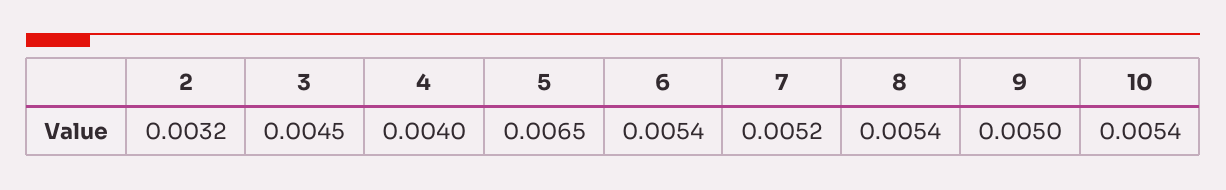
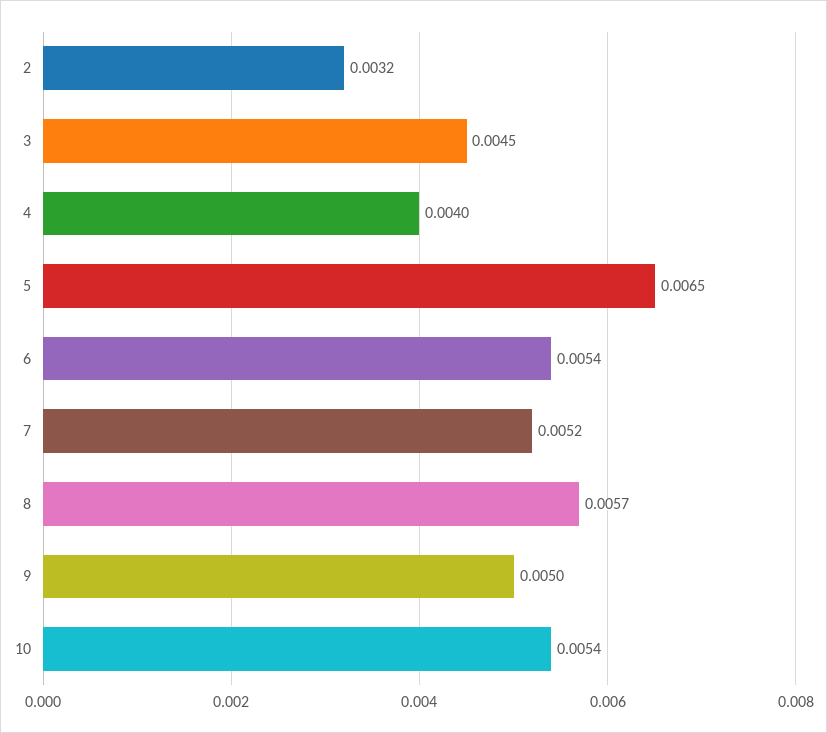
  {
    "2": 0.0032,
    "3": 0.0045,
    "4": 0.004,
    "5": 0.0065,
    "6": 0.0054,
    "7": 0.0052,
-   "8": 0.0054,
+   "8": 0.0057,
    "9": 0.005,
    "10": 0.0054
  }

